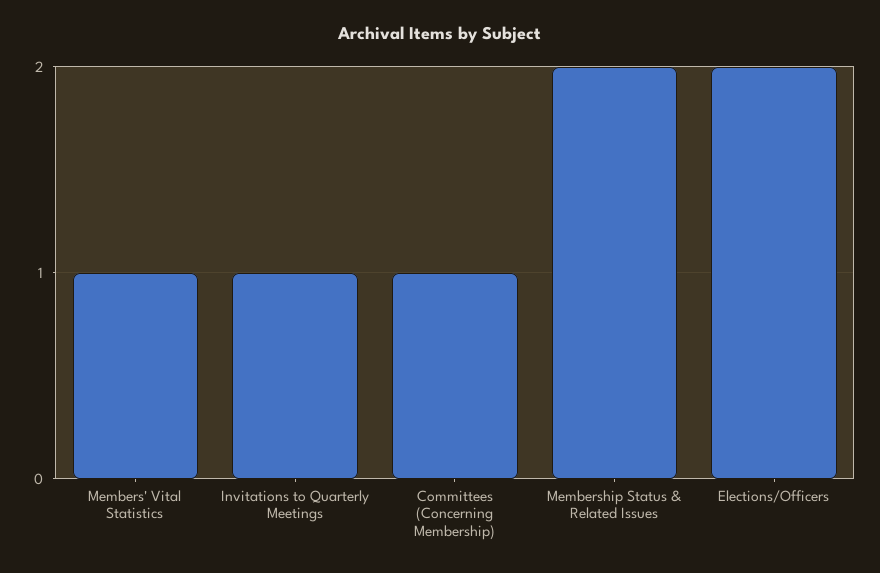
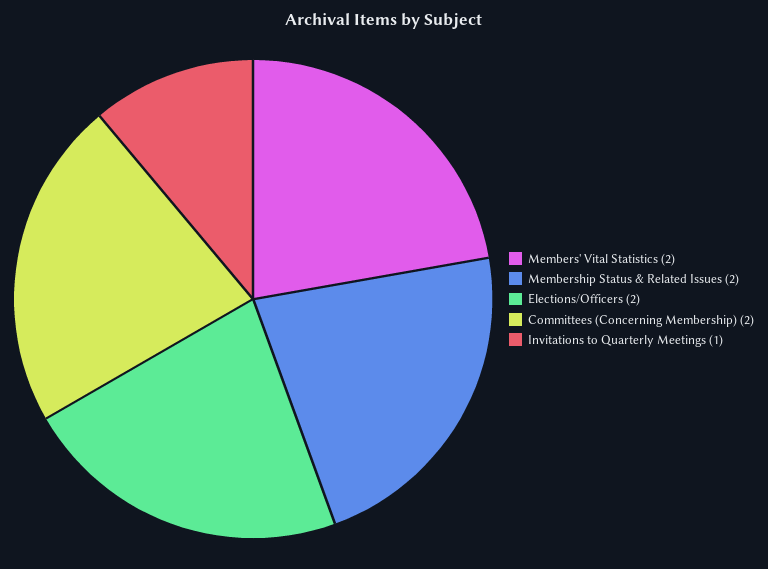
  {
-   "Members' Vital Statistics": 1,
+   "Members' Vital Statistics": 2,
    "Invitations to Quarterly Meetings": 1,
-   "Committees (Concerning Membership)": 1,
+   "Committees (Concerning Membership)": 2,
    "Membership Status & Related Issues": 2,
    "Elections/Officers": 2
  }

